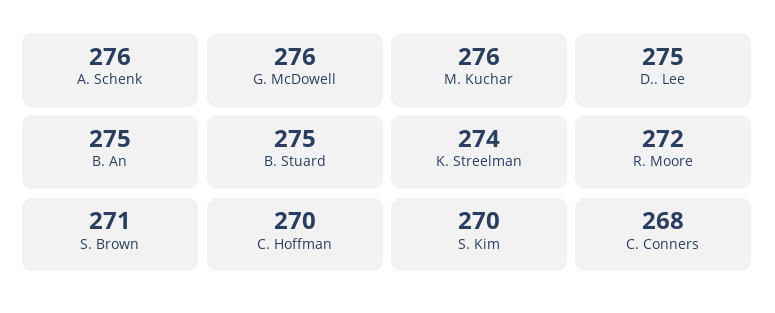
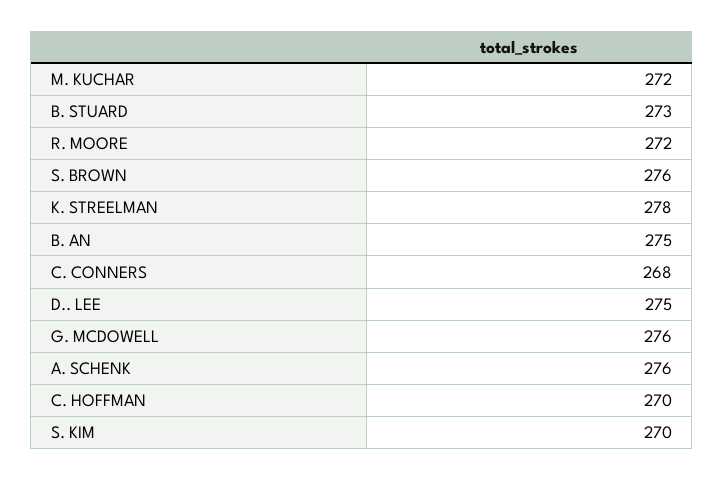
  {
    "A. Schenk": 276,
    "G. McDowell": 276,
-   "M. Kuchar": 276,
+   "M. Kuchar": 272,
    "D.. Lee": 275,
    "B. An": 275,
-   "B. Stuard": 275,
+   "B. Stuard": 273,
-   "K. Streelman": 274,
+   "K. Streelman": 278,
    "R. Moore": 272,
-   "S. Brown": 271,
+   "S. Brown": 276,
    "C. Hoffman": 270,
    "S. Kim": 270,
    "C. Conners": 268
  }

